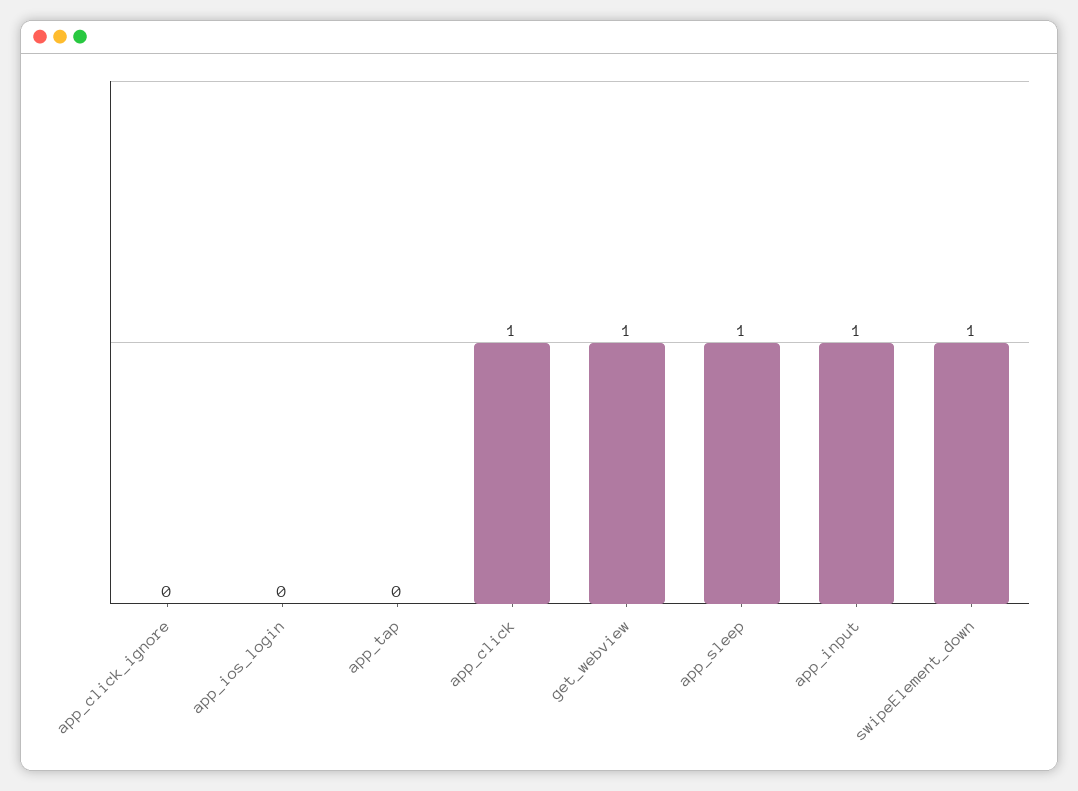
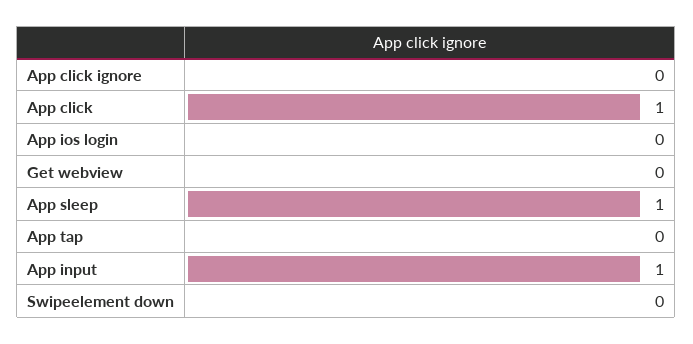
  {
    "app_click_ignore": 0,
    "app_ios_login": 0,
    "app_tap": 0,
    "app_click": 1,
-   "get_webview": 1,
+   "get_webview": 0,
    "app_sleep": 1,
    "app_input": 1,
-   "swipeElement_down": 1
+   "swipeElement_down": 0
  }

